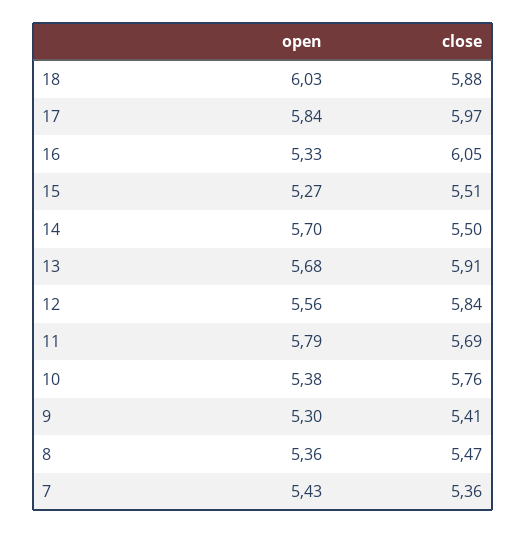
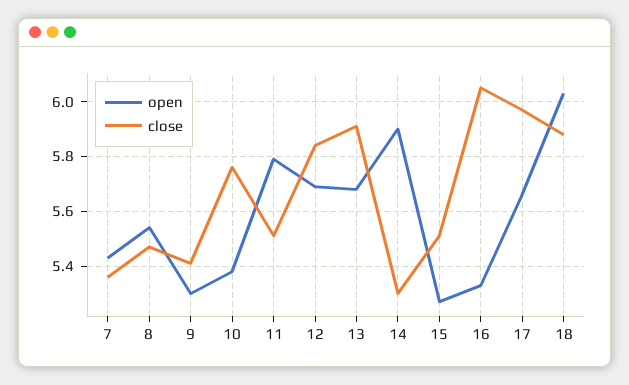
  {
    "open": {
      "18": 6.03,
-     "17": 5.84,
+     "17": 5.65,
      "16": 5.33,
      "15": 5.27,
-     "14": 5.7,
+     "14": 5.9,
      "13": 5.68,
-     "12": 5.56,
+     "12": 5.7,
      "11": 5.79,
      "10": 5.38,
      "9": 5.3,
-     "8": 5.36,
+     "8": 5.55,
      "7": 5.43
    },
    "close": {
      "18": 5.88,
      "17": 5.97,
      "16": 6.05,
      "15": 5.51,
-     "14": 5.5,
+     "14": 5.3,
      "13": 5.91,
      "12": 5.84,
-     "11": 5.69,
+     "11": 5.5,
      "10": 5.76,
      "9": 5.41,
      "8": 5.47,
      "7": 5.36
    }
  }

